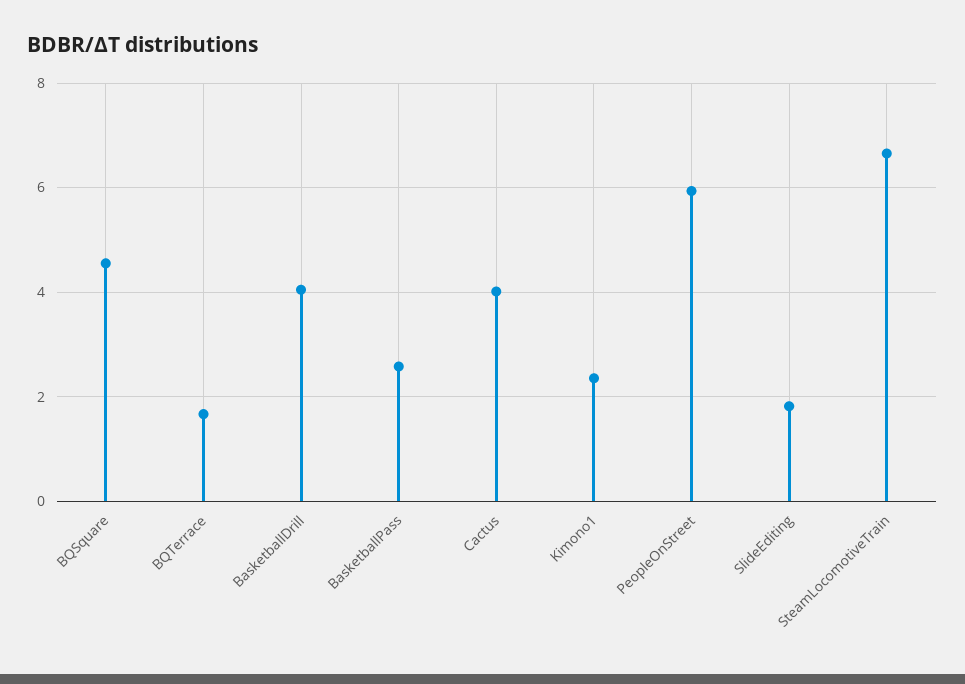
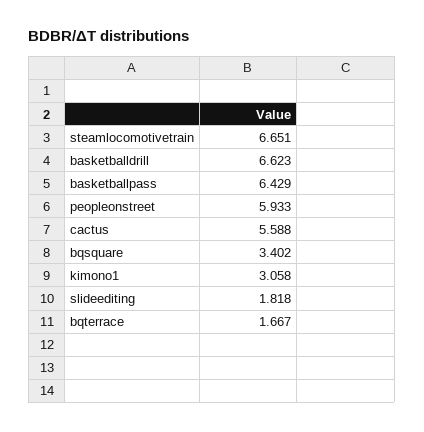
  {
-   "BQSquare": 4.6,
+   "BQSquare": 3.402,
    "BQTerrace": 1.667,
-   "BasketballDrill": 4,
+   "BasketballDrill": 6.623,
-   "BasketballPass": 2.6,
+   "BasketballPass": 6.429,
-   "Cactus": 4,
+   "Cactus": 5.588,
-   "Kimono1": 2.4,
+   "Kimono1": 3.058,
    "PeopleOnStreet": 5.933,
    "SlideEditing": 1.818,
    "SteamLocomotiveTrain": 6.651
  }

